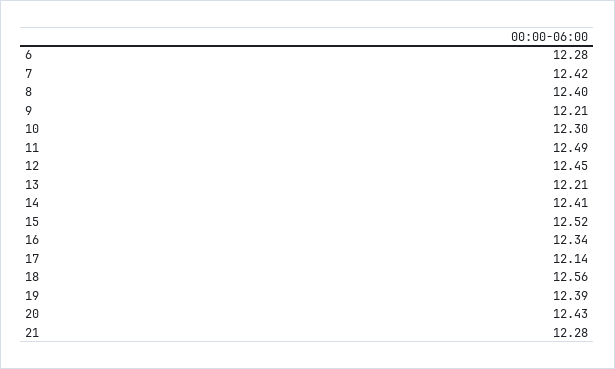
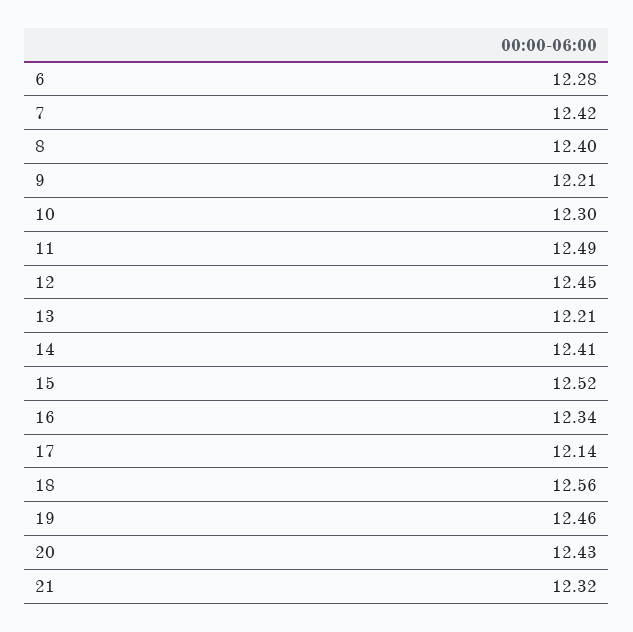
  {
    "6": 12.28,
    "7": 12.42,
    "8": 12.4,
    "9": 12.21,
    "10": 12.3,
    "11": 12.49,
    "12": 12.45,
    "13": 12.21,
    "14": 12.41,
    "15": 12.52,
    "16": 12.34,
    "17": 12.14,
    "18": 12.56,
-   "19": 12.39,
+   "19": 12.46,
    "20": 12.43,
-   "21": 12.28
+   "21": 12.32
  }

